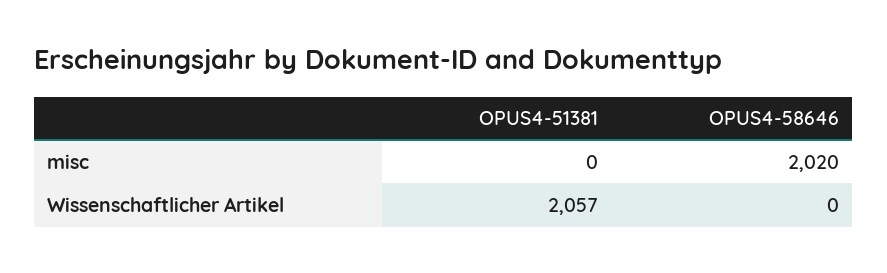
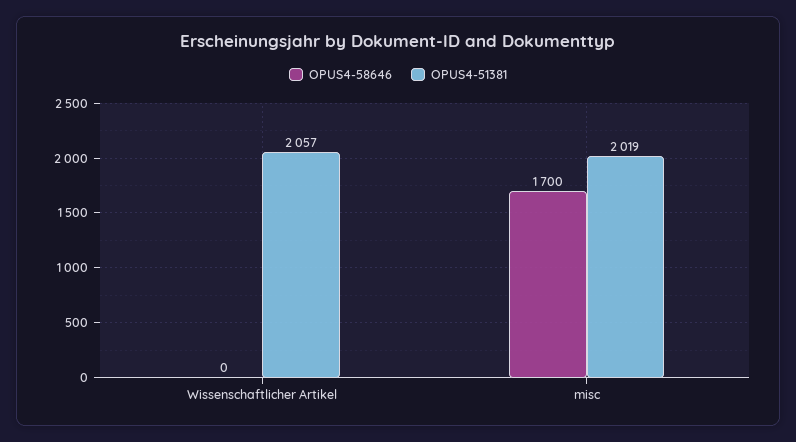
  {
    "OPUS4-51381": {
-     "misc": 0,
+     "misc": 2019,
      "Wissenschaftlicher Artikel": 2057
    },
    "OPUS4-58646": {
-     "misc": 2020,
+     "misc": 1700,
      "Wissenschaftlicher Artikel": 0
    }
  }

